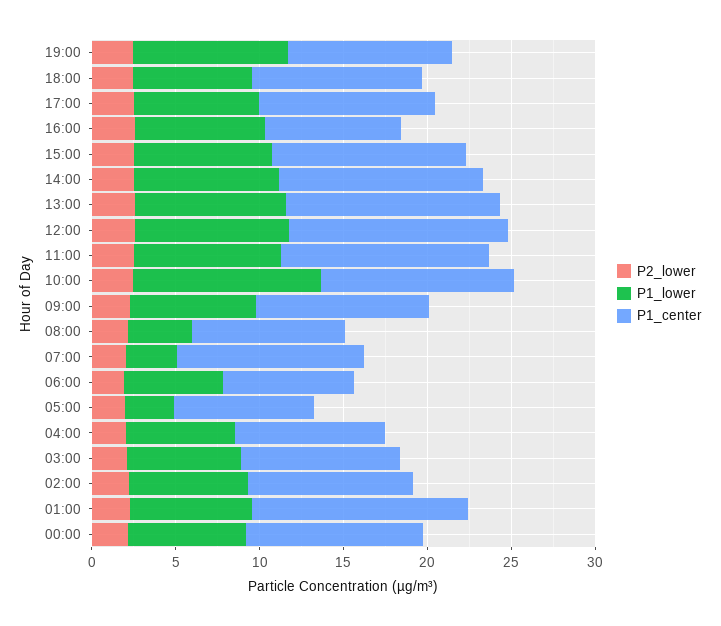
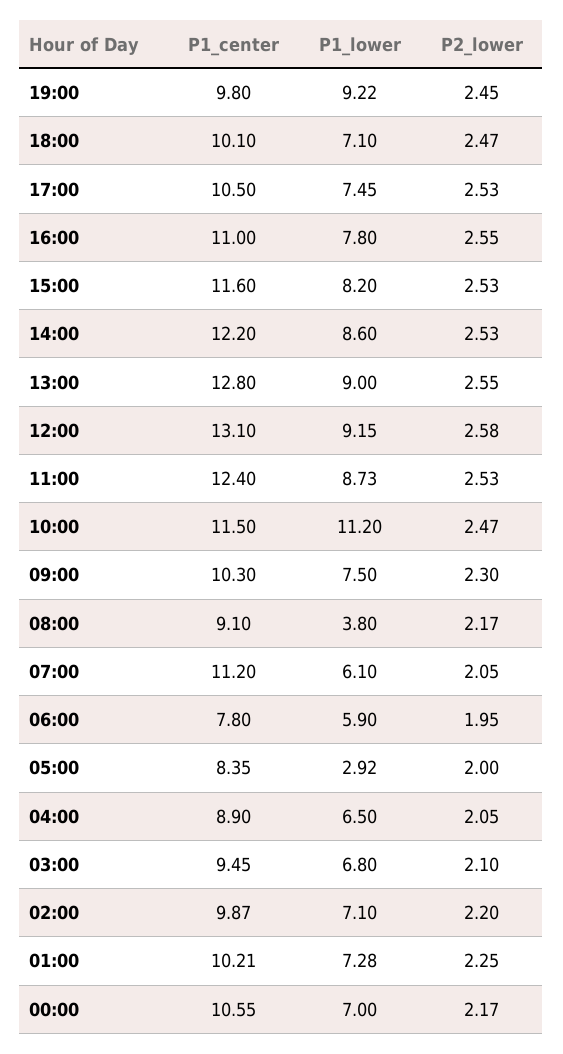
  {
    "P2_lower": {
      "19:00": 2.45,
      "18:00": 2.47,
      "17:00": 2.53,
      "16:00": 2.55,
      "15:00": 2.53,
      "14:00": 2.53,
      "13:00": 2.55,
      "12:00": 2.58,
      "11:00": 2.53,
      "10:00": 2.47,
      "09:00": 2.3,
      "08:00": 2.17,
      "07:00": 2.05,
      "06:00": 1.95,
      "05:00": 2,
      "04:00": 2.05,
      "03:00": 2.1,
      "02:00": 2.2,
      "01:00": 2.25,
      "00:00": 2.17
    },
    "P1_lower": {
      "19:00": 9.22,
      "18:00": 7.1,
      "17:00": 7.45,
      "16:00": 7.8,
      "15:00": 8.2,
      "14:00": 8.6,
      "13:00": 9,
      "12:00": 9.15,
      "11:00": 8.73,
      "10:00": 11.2,
      "09:00": 7.5,
      "08:00": 3.8,
-     "07:00": 3,
+     "07:00": 6.1,
      "06:00": 5.9,
      "05:00": 2.92,
      "04:00": 6.5,
      "03:00": 6.8,
      "02:00": 7.1,
      "01:00": 7.28,
      "00:00": 7
    },
    "P1_center": {
      "19:00": 9.8,
      "18:00": 10.1,
      "17:00": 10.5,
-     "16:00": 8,
+     "16:00": 11,
      "15:00": 11.6,
      "14:00": 12.2,
      "13:00": 12.8,
      "12:00": 13.1,
      "11:00": 12.4,
      "10:00": 11.5,
      "09:00": 10.3,
      "08:00": 9.1,
      "07:00": 11.2,
      "06:00": 7.8,
      "05:00": 8.35,
      "04:00": 8.9,
      "03:00": 9.45,
      "02:00": 9.87,
-     "01:00": 13,
+     "01:00": 10.21,
      "00:00": 10.55
    }
  }

